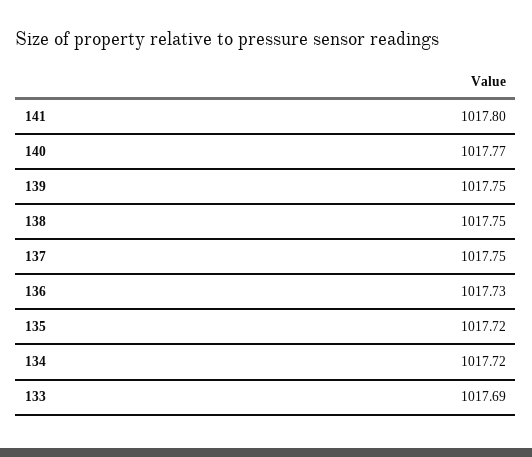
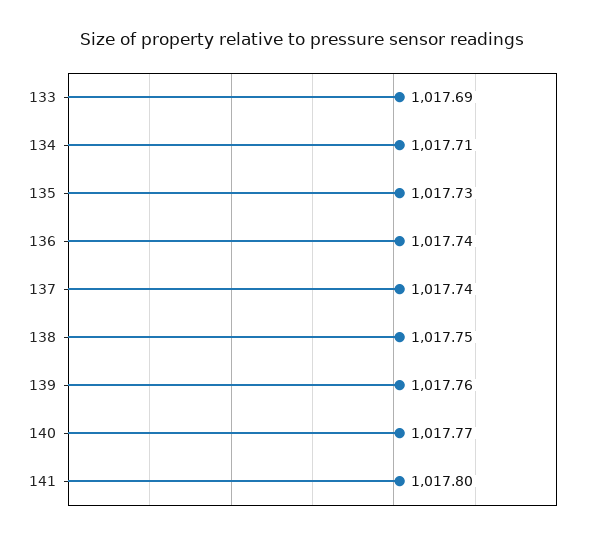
  {
    "141": 1017.8,
    "140": 1017.77,
-   "139": 1017.75,
+   "139": 1017.76,
    "138": 1017.75,
-   "137": 1017.75,
+   "137": 1017.74,
-   "136": 1017.73,
+   "136": 1017.74,
-   "135": 1017.72,
+   "135": 1017.73,
-   "134": 1017.72,
+   "134": 1017.71,
    "133": 1017.69
  }

